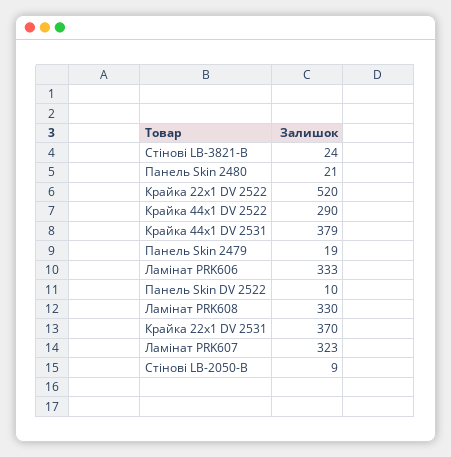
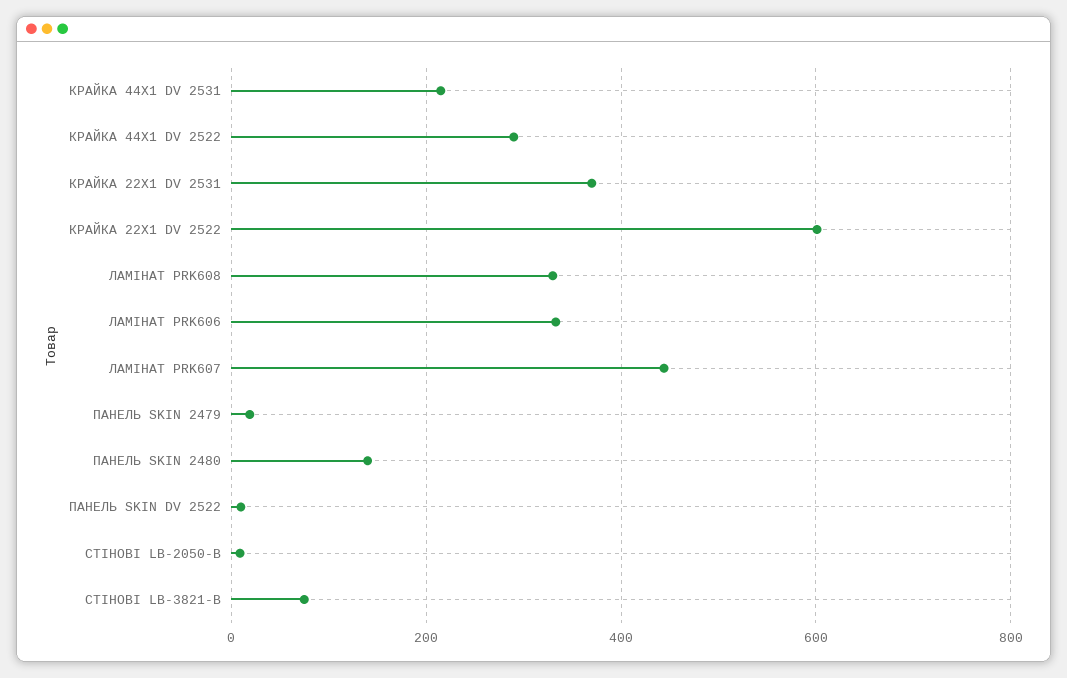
  {
-   "Стінові LB-3821-В": 24,
+   "Стінові LB-3821-В": 80,
-   "Панель Skin 2480": 21,
+   "Панель Skin 2480": 140,
-   "Крайка 22x1 DV 2522": 520,
+   "Крайка 22x1 DV 2522": 600,
    "Крайка 44x1 DV 2522": 290,
-   "Крайка 44x1 DV 2531": 379,
+   "Крайка 44x1 DV 2531": 220,
    "Панель Skin 2479": 19,
    "Ламінат PRK606": 333,
    "Панель Skin DV 2522": 10,
    "Ламінат PRK608": 330,
    "Крайка 22x1 DV 2531": 370,
-   "Ламінат PRK607": 323,
+   "Ламінат PRK607": 440,
    "Стінові LB-2050-В": 9
  }

